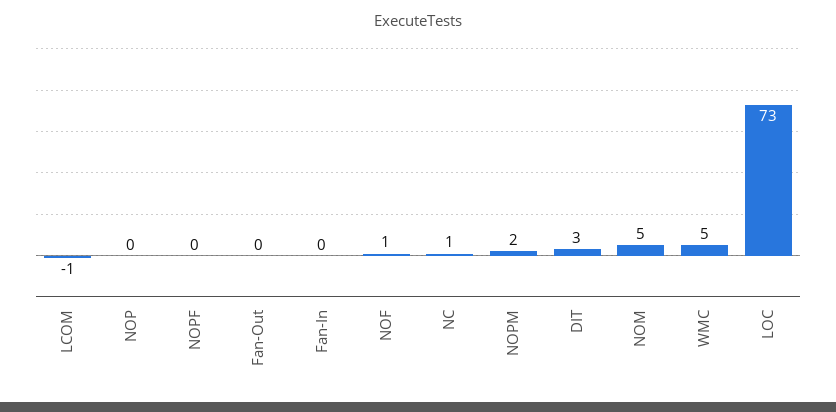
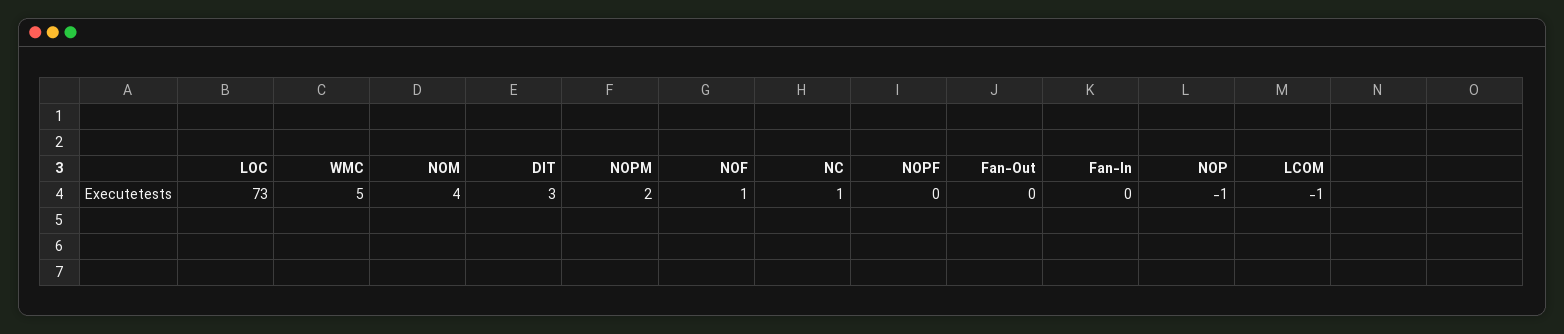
  {
    "LCOM": -1,
-   "NOP": 0,
+   "NOP": -1,
    "NOPF": 0,
    "Fan-Out": 0,
    "Fan-In": 0,
    "NOF": 1,
    "NC": 1,
    "NOPM": 2,
    "DIT": 3,
-   "NOM": 5,
+   "NOM": 4,
    "WMC": 5,
    "LOC": 73
  }

